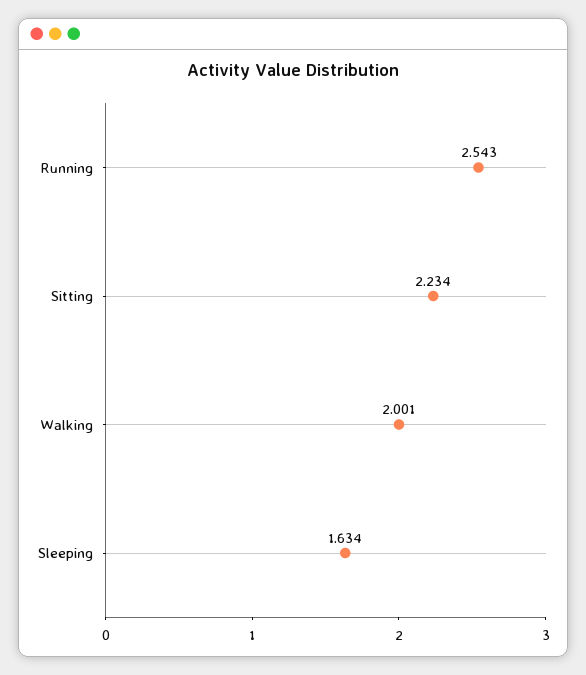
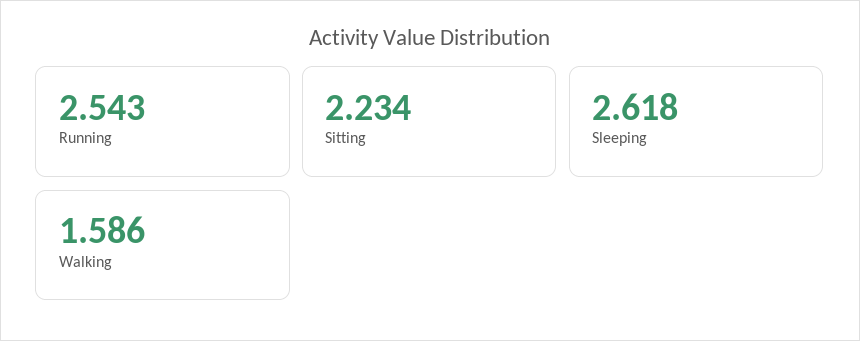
  {
    "Running": 2.543,
    "Sitting": 2.234,
-   "Walking": 2.001,
+   "Walking": 1.586,
-   "Sleeping": 1.634
+   "Sleeping": 2.618
  }

